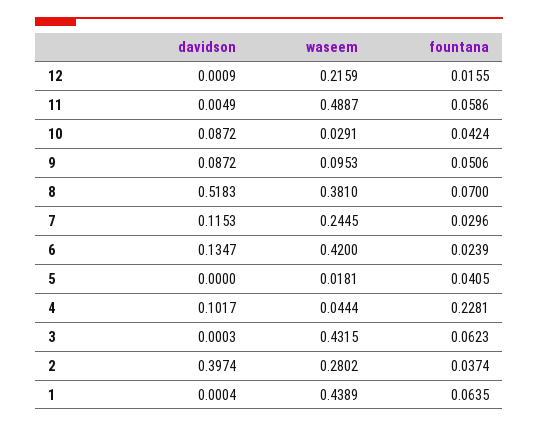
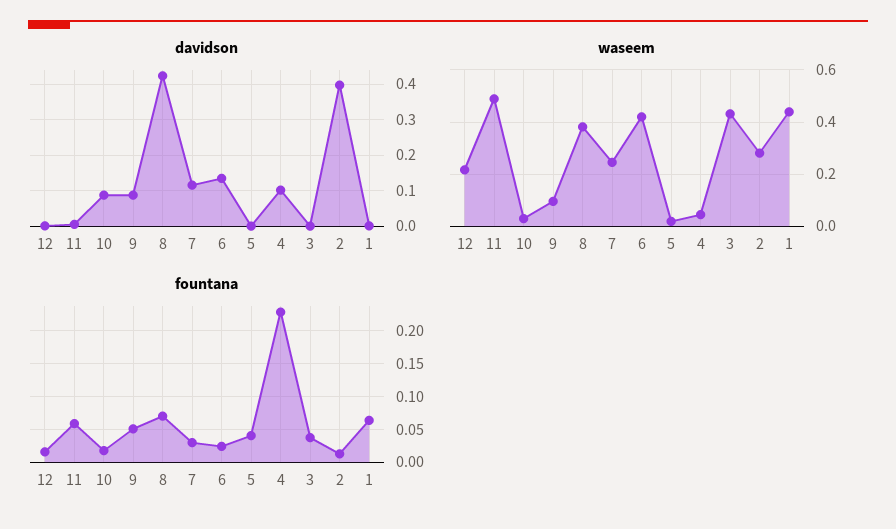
  {
    "davidson": {
      "12": 0.0009,
      "11": 0.0049,
      "10": 0.0872,
      "9": 0.0872,
-     "8": 0.5183,
+     "8": 0.42,
      "7": 0.1153,
      "6": 0.1347,
      "5": 0,
      "4": 0.1017,
      "3": 0.0003,
      "2": 0.3974,
      "1": 0.0004
    },
    "waseem": {
      "12": 0.2159,
      "11": 0.4887,
      "10": 0.0291,
      "9": 0.0953,
      "8": 0.381,
      "7": 0.2445,
      "6": 0.42,
      "5": 0.0181,
      "4": 0.0444,
      "3": 0.4315,
      "2": 0.2802,
      "1": 0.4389
    },
    "fountana": {
      "12": 0.0155,
      "11": 0.0586,
-     "10": 0.0424,
+     "10": 0.02,
      "9": 0.0506,
      "8": 0.07,
      "7": 0.0296,
      "6": 0.0239,
      "5": 0.0405,
      "4": 0.2281,
-     "3": 0.0623,
+     "3": 0.04,
-     "2": 0.0374,
+     "2": 0.01,
      "1": 0.0635
    }
  }

